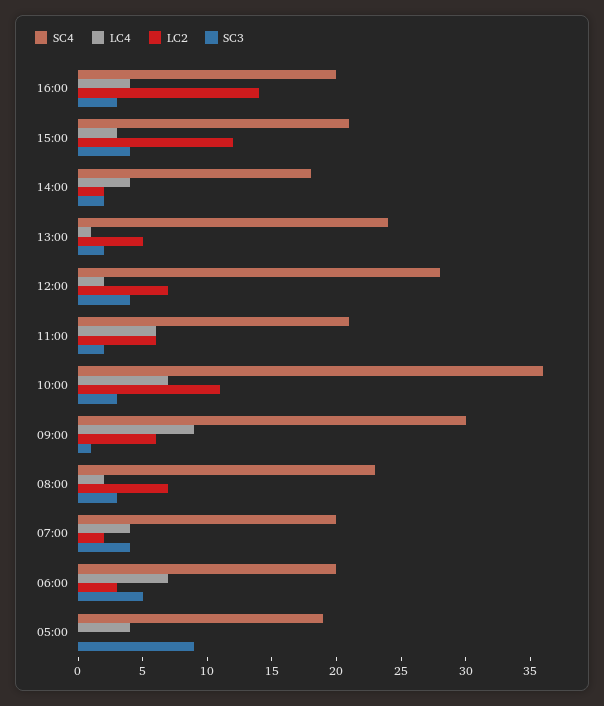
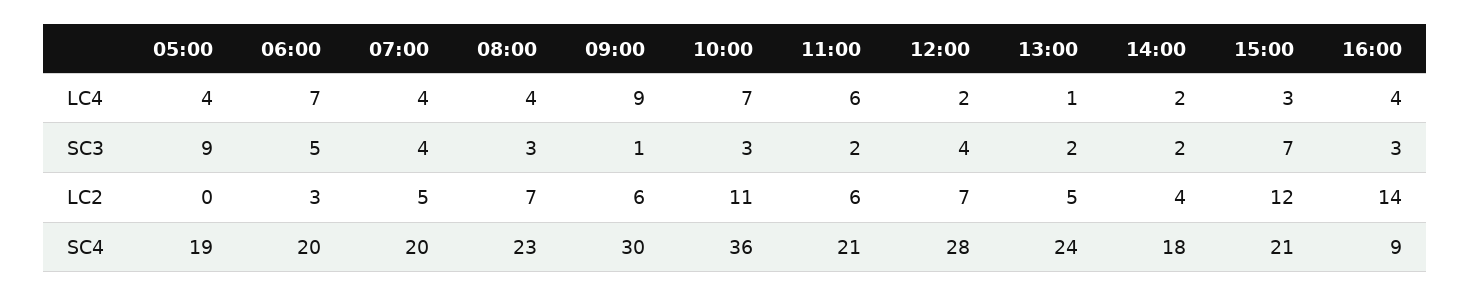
  {
    "SC4": {
-     "16:00": 20,
+     "16:00": 9,
      "15:00": 21,
      "14:00": 18,
      "13:00": 24,
      "12:00": 28,
      "11:00": 21,
      "10:00": 36,
      "09:00": 30,
      "08:00": 23,
      "07:00": 20,
      "06:00": 20,
      "05:00": 19
    },
    "LC4": {
      "16:00": 4,
      "15:00": 3,
-     "14:00": 4,
+     "14:00": 2,
      "13:00": 1,
      "12:00": 2,
      "11:00": 6,
      "10:00": 7,
      "09:00": 9,
-     "08:00": 2,
+     "08:00": 4,
      "07:00": 4,
      "06:00": 7,
      "05:00": 4
    },
    "LC2": {
      "16:00": 14,
      "15:00": 12,
-     "14:00": 2,
+     "14:00": 4,
      "13:00": 5,
      "12:00": 7,
      "11:00": 6,
      "10:00": 11,
      "09:00": 6,
      "08:00": 7,
-     "07:00": 2,
+     "07:00": 5,
      "06:00": 3,
      "05:00": 0
    },
    "SC3": {
      "16:00": 3,
-     "15:00": 4,
+     "15:00": 7,
      "14:00": 2,
      "13:00": 2,
      "12:00": 4,
      "11:00": 2,
      "10:00": 3,
      "09:00": 1,
      "08:00": 3,
      "07:00": 4,
      "06:00": 5,
      "05:00": 9
    }
  }

